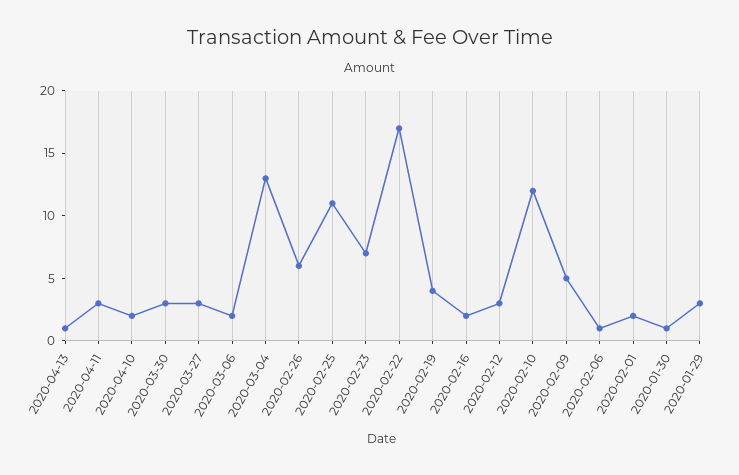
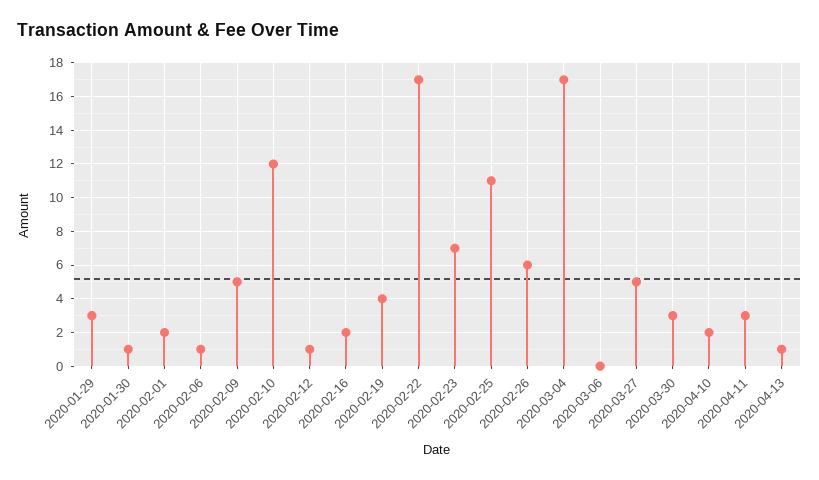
  {
    "2020-04-13": 1,
    "2020-04-11": 3,
    "2020-04-10": 2,
    "2020-03-30": 3,
-   "2020-03-27": 3,
+   "2020-03-27": 5,
-   "2020-03-06": 2,
+   "2020-03-06": 0,
-   "2020-03-04": 13,
+   "2020-03-04": 17,
    "2020-02-26": 6,
    "2020-02-25": 11,
    "2020-02-23": 7,
    "2020-02-22": 17,
    "2020-02-19": 4,
    "2020-02-16": 2,
-   "2020-02-12": 3,
+   "2020-02-12": 1,
    "2020-02-10": 12,
    "2020-02-09": 5,
    "2020-02-06": 1,
    "2020-02-01": 2,
    "2020-01-30": 1,
    "2020-01-29": 3
  }

